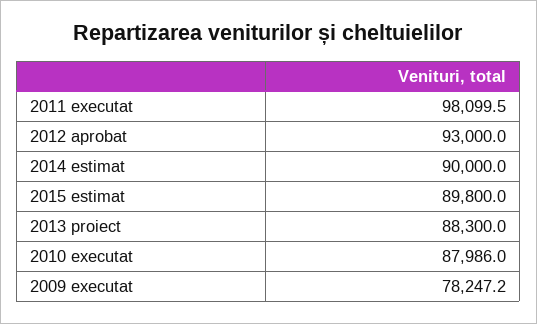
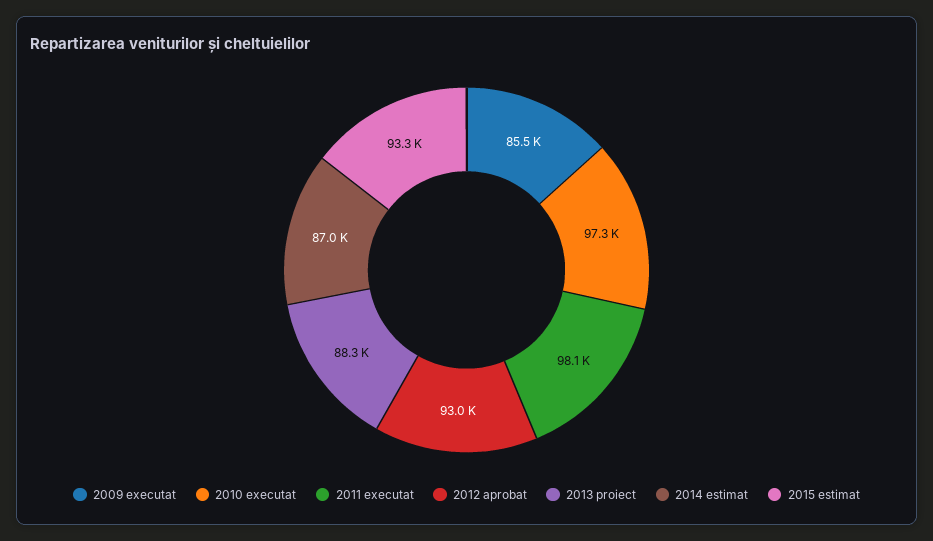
  {
    "2011 executat": 98099.5,
    "2012 aprobat": 93000,
-   "2014 estimat": 90000,
+   "2014 estimat": 87000,
-   "2015 estimat": 89800,
+   "2015 estimat": 93300,
    "2013 proiect": 88300,
-   "2010 executat": 87986,
+   "2010 executat": 97300,
-   "2009 executat": 78247.2
+   "2009 executat": 85500
  }

